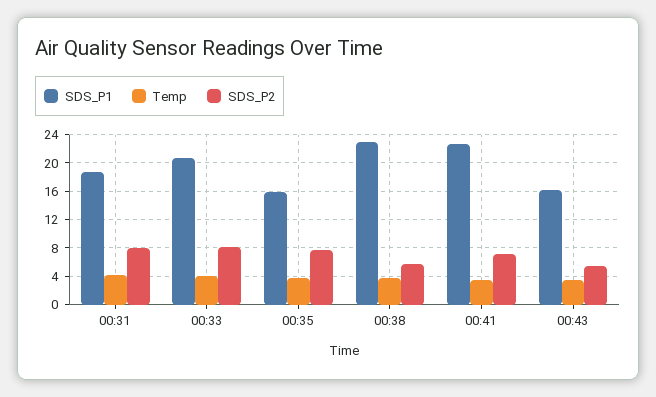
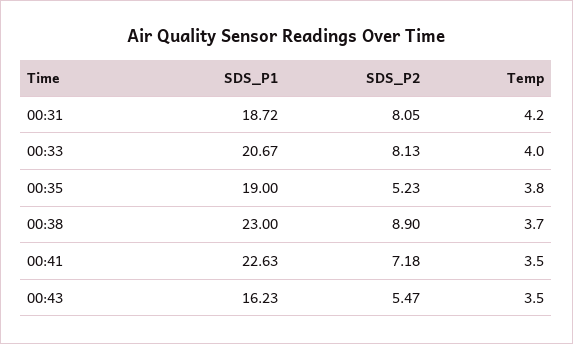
  {
    "SDS_P1": {
      "00:31": 18.72,
      "00:33": 20.67,
-     "00:35": 16,
+     "00:35": 19,
      "00:38": 23,
      "00:41": 22.63,
      "00:43": 16.23
    },
    "Temp": {
      "00:31": 4.2,
      "00:33": 4,
      "00:35": 3.8,
      "00:38": 3.7,
      "00:41": 3.5,
      "00:43": 3.5
    },
    "SDS_P2": {
      "00:31": 8.05,
      "00:33": 8.13,
-     "00:35": 8,
+     "00:35": 5.23,
-     "00:38": 6,
+     "00:38": 8.9,
      "00:41": 7.18,
      "00:43": 5.47
    }
  }

